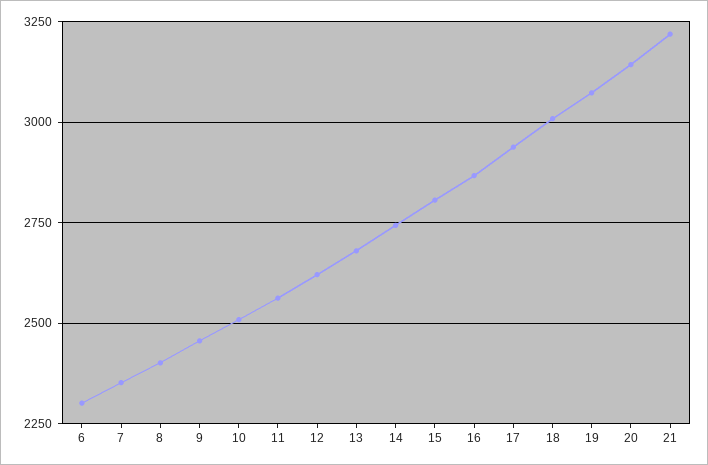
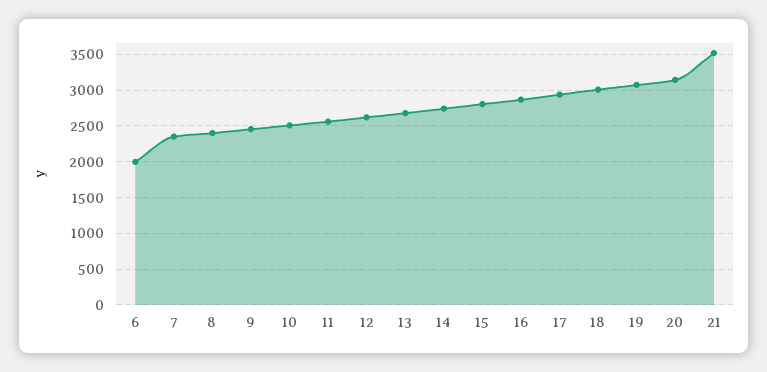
  {
-   "6": 2300,
+   "6": 2000,
    "7": 2350,
    "8": 2400,
    "9": 2450,
    "10": 2500,
    "11": 2550,
    "12": 2625,
    "13": 2675,
    "14": 2750,
    "15": 2800,
    "16": 2875,
    "17": 2950,
    "18": 3000,
    "19": 3075,
    "20": 3150,
-   "21": 3225
+   "21": 3500
  }

